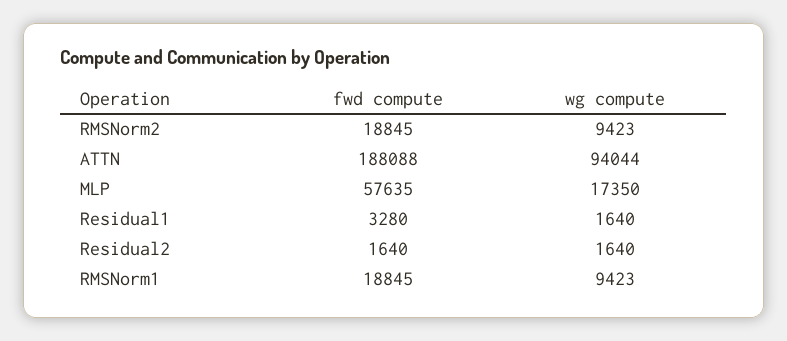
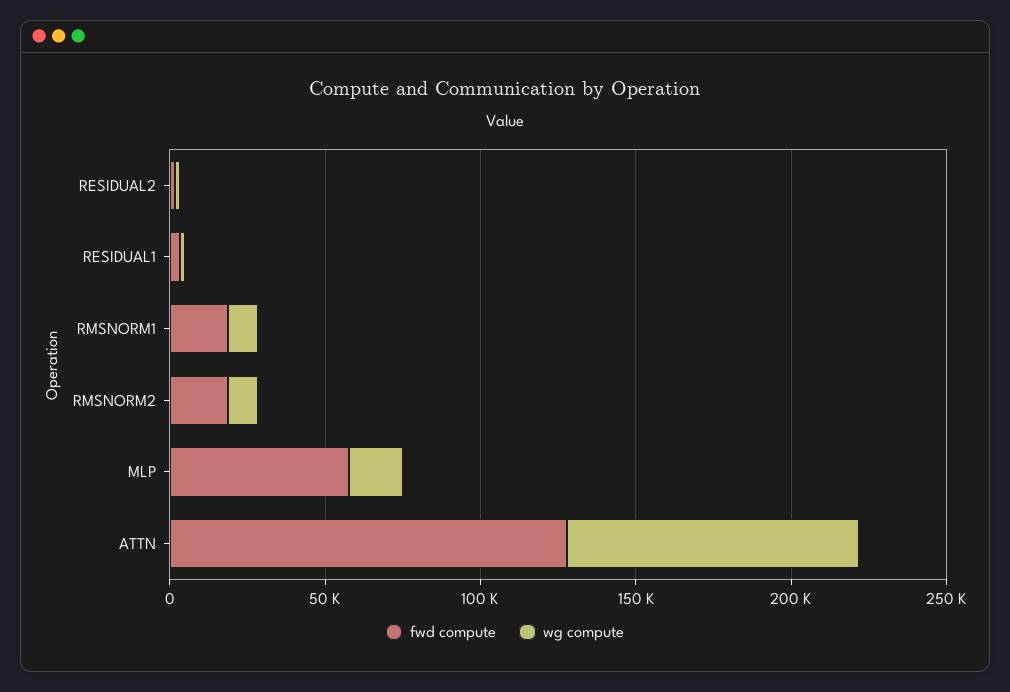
  {
    "fwd compute": {
      "RMSNorm2": 18845,
-     "ATTN": 188088,
+     "ATTN": 130000,
      "MLP": 57635,
      "Residual1": 3280,
      "Residual2": 1640,
      "RMSNorm1": 18845
    },
    "wg compute": {
      "RMSNorm2": 9423,
      "ATTN": 94044,
      "MLP": 17350,
      "Residual1": 1640,
      "Residual2": 1640,
      "RMSNorm1": 9423
    }
  }

